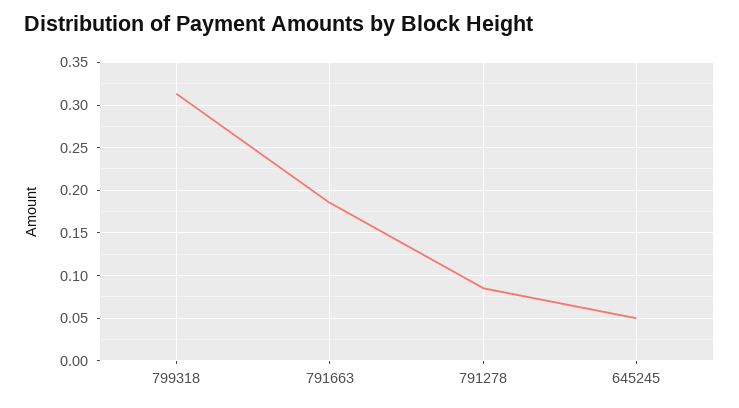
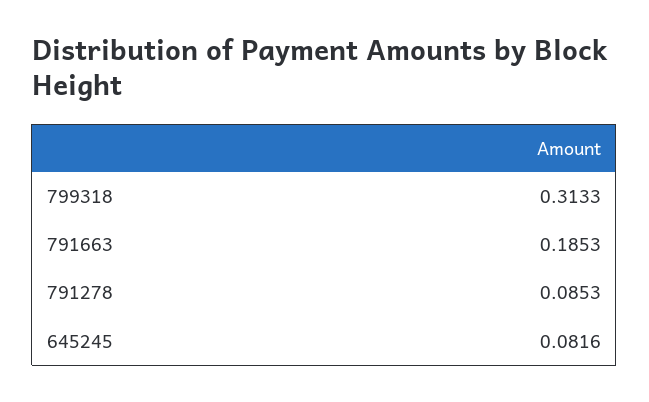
  {
    "799318": 0.3133,
    "791663": 0.1853,
    "791278": 0.0853,
-   "645245": 0.05
+   "645245": 0.0816
  }

